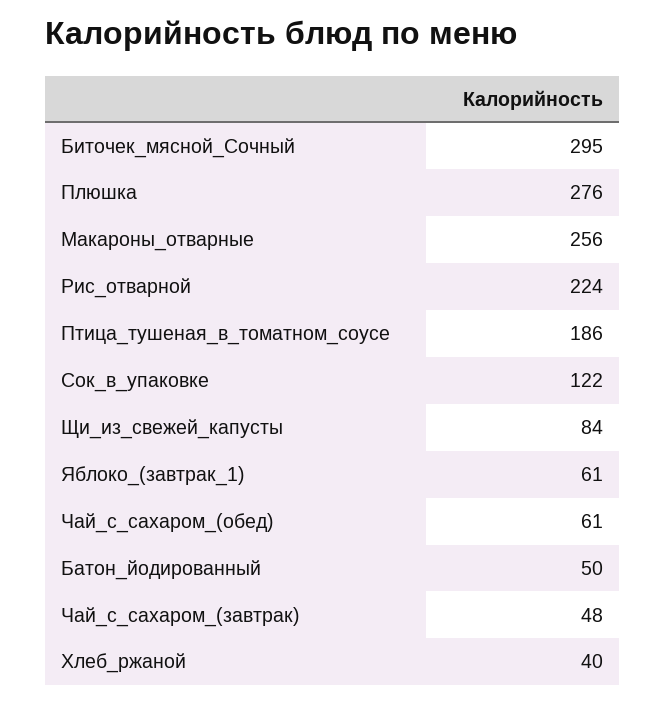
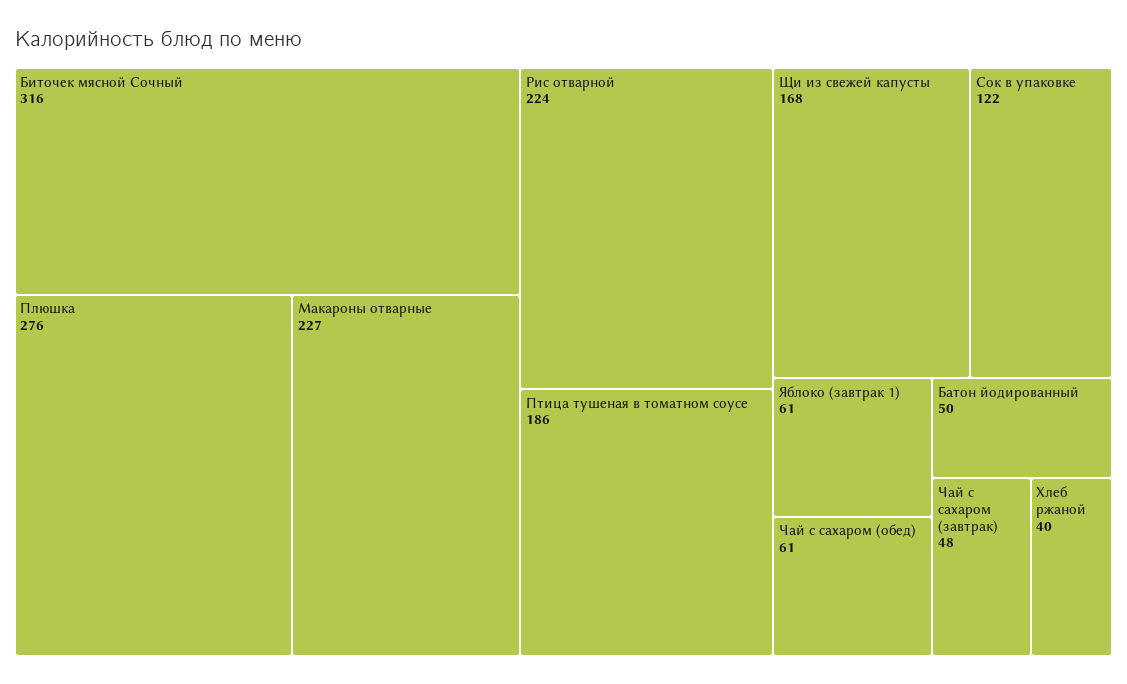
  {
-   "Биточек_мясной_Сочный": 295,
+   "Биточек_мясной_Сочный": 316,
    "Плюшка": 276,
-   "Макароны_отварные": 256,
+   "Макароны_отварные": 227,
    "Рис_отварной": 224,
    "Птица_тушеная_в_томатном_соусе": 186,
    "Сок_в_упаковке": 122,
-   "Щи_из_свежей_капусты": 84,
+   "Щи_из_свежей_капусты": 168,
    "Яблоко_(завтрак_1)": 61,
    "Чай_с_сахаром_(обед)": 61,
    "Батон_йодированный": 50,
    "Чай_с_сахаром_(завтрак)": 48,
    "Хлеб_ржаной": 40
  }

